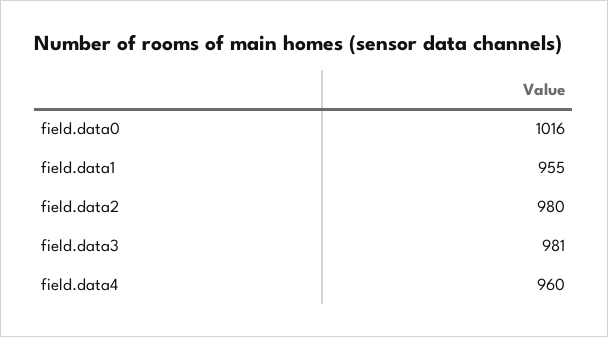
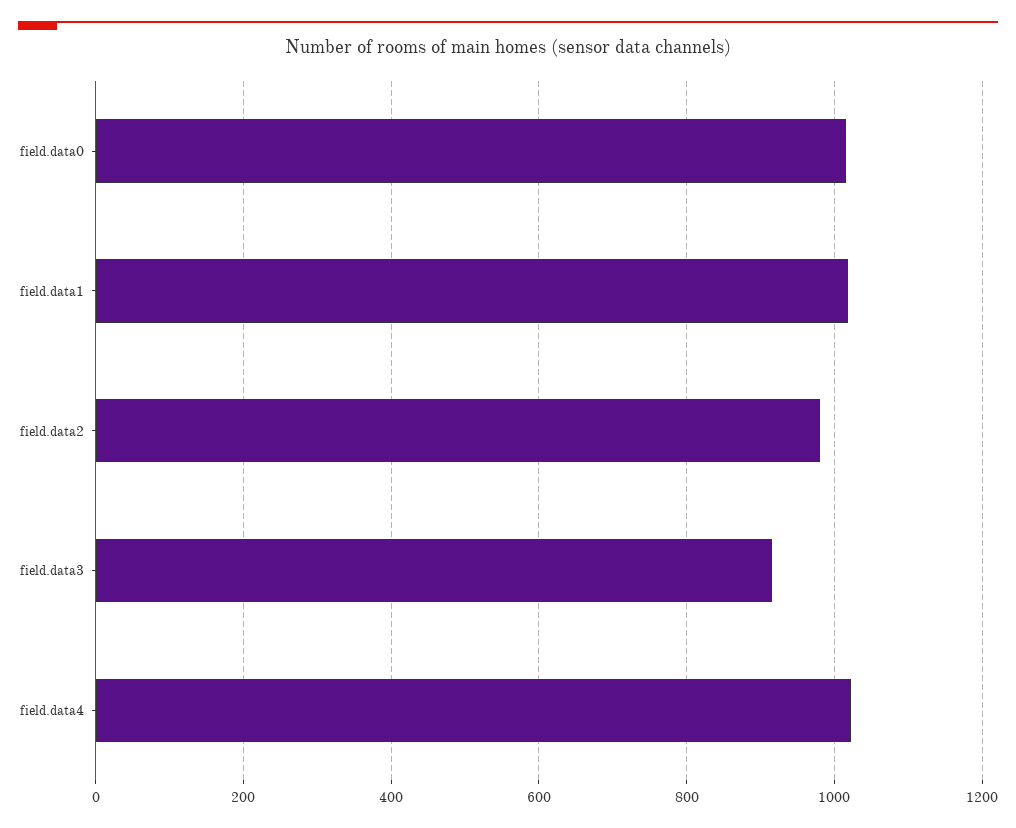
  {
    "field.data0": 1016,
-   "field.data1": 955,
+   "field.data1": 1020,
    "field.data2": 980,
-   "field.data3": 981,
+   "field.data3": 920,
-   "field.data4": 960
+   "field.data4": 1020
  }

